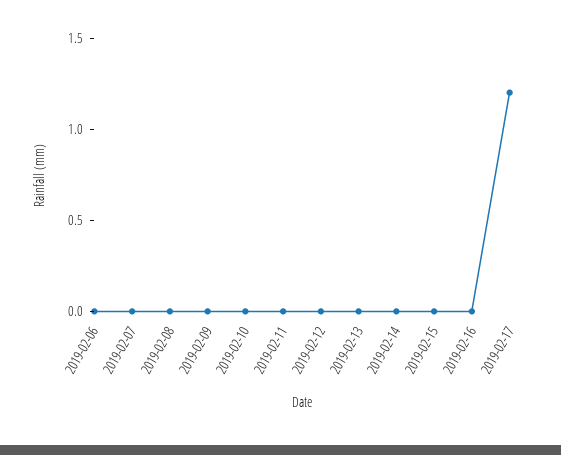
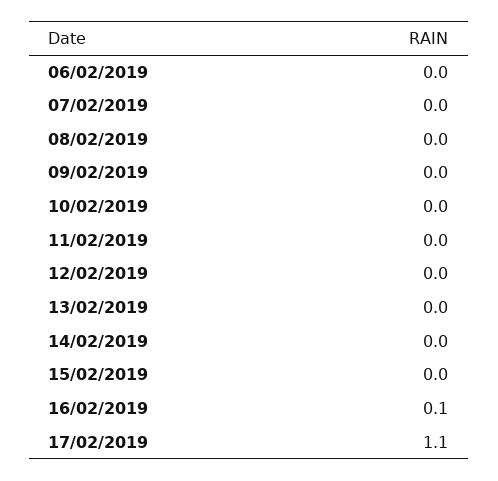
  {
    "2019-02-06": 0,
    "2019-02-07": 0,
    "2019-02-08": 0,
    "2019-02-09": 0,
    "2019-02-10": 0,
    "2019-02-11": 0,
    "2019-02-12": 0,
    "2019-02-13": 0,
    "2019-02-14": 0,
    "2019-02-15": 0,
-   "2019-02-16": 0,
+   "2019-02-16": 0.1,
-   "2019-02-17": 1.2
+   "2019-02-17": 1.1
  }

